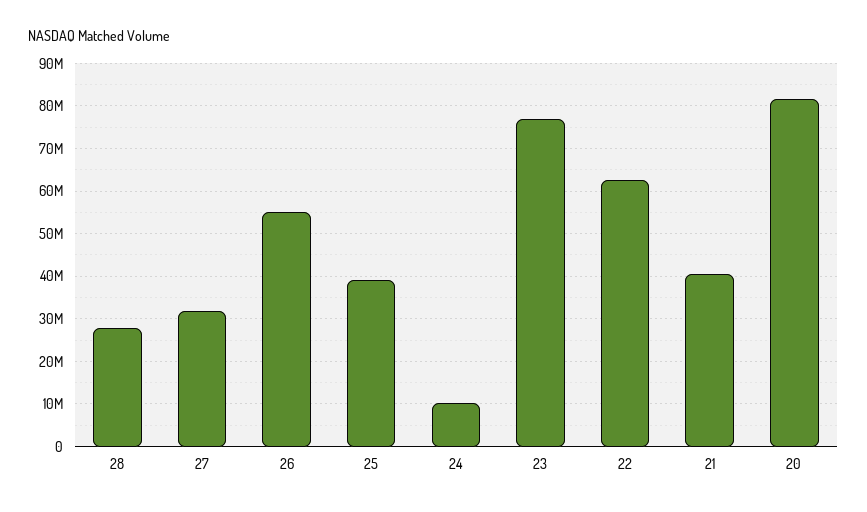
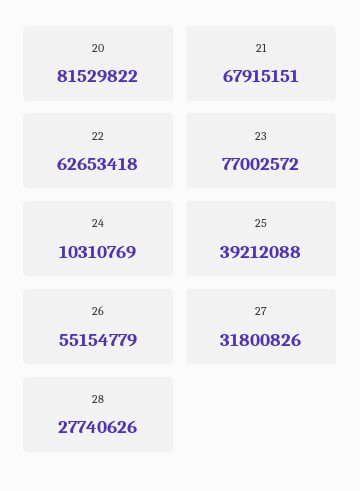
  {
    "28": 27740626,
    "27": 31800826,
    "26": 55154779,
    "25": 39212088,
    "24": 10310769,
    "23": 77002572,
    "22": 62653418,
-   "21": 40000000,
+   "21": 67915151,
    "20": 81529822
  }

